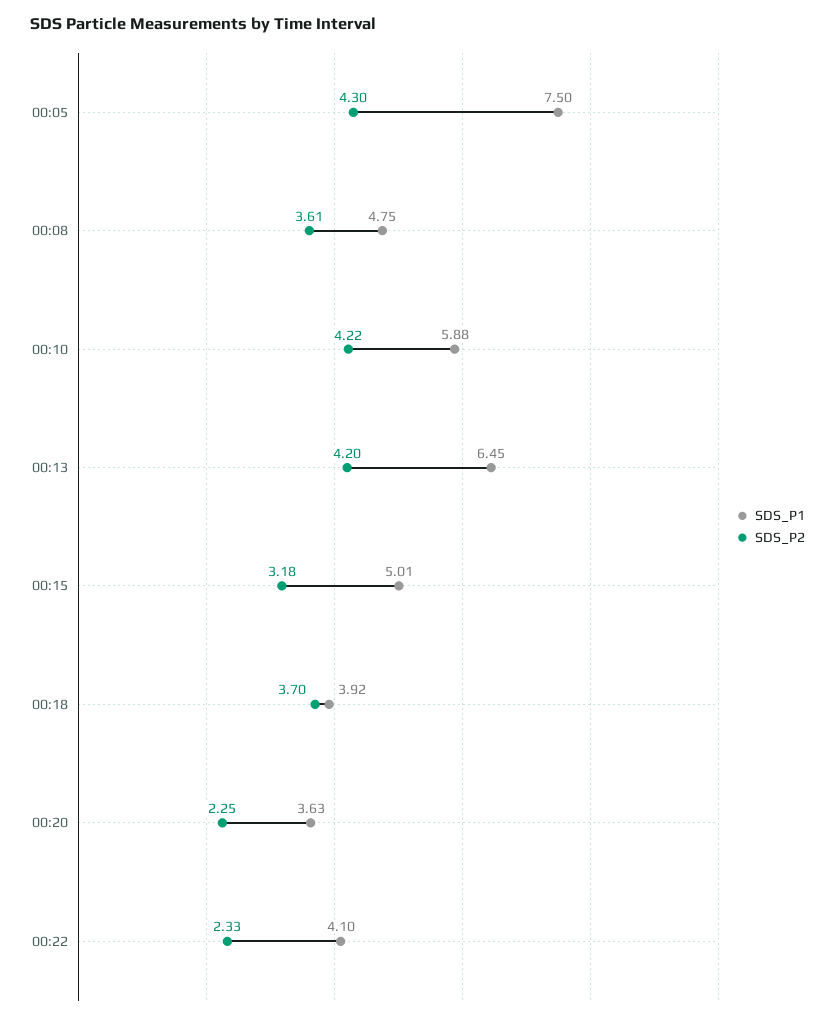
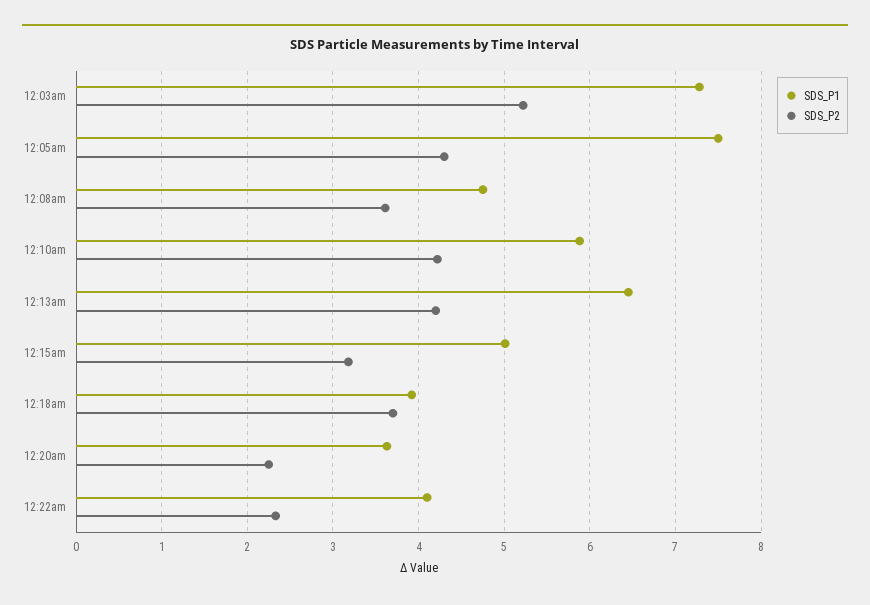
  {
    "SDS_P1": {
      "00:05": 7.5,
      "00:08": 4.75,
      "00:10": 5.88,
      "00:13": 6.45,
      "00:15": 5.01,
      "00:18": 3.92,
      "00:20": 3.63,
-     "00:22": 4.1
+     "00:22": 4.1,
+     "12:03am": 7.3
    },
    "SDS_P2": {
      "00:05": 4.3,
      "00:08": 3.61,
      "00:10": 4.22,
      "00:13": 4.2,
      "00:15": 3.18,
      "00:18": 3.7,
      "00:20": 2.25,
-     "00:22": 2.33
+     "00:22": 2.33,
+     "12:03am": 5.2
    }
  }

